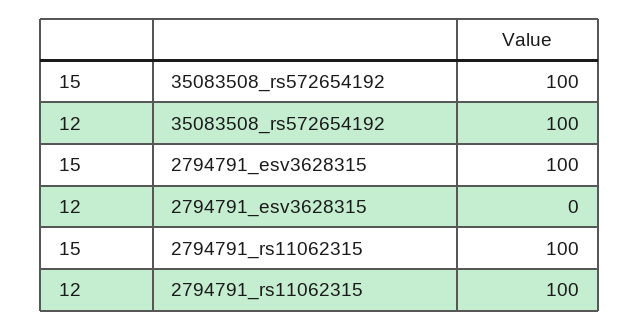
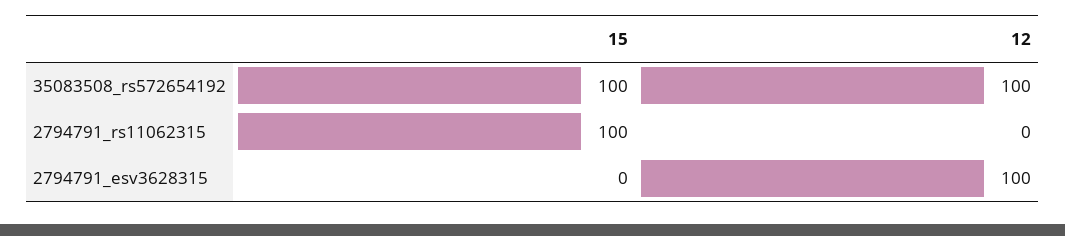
  {
    "15": {
      "35083508_rs572654192": 100,
-     "2794791_esv3628315": 100,
+     "2794791_esv3628315": 0,
      "2794791_rs11062315": 100
    },
    "12": {
      "35083508_rs572654192": 100,
-     "2794791_esv3628315": 0,
+     "2794791_esv3628315": 100,
-     "2794791_rs11062315": 100
+     "2794791_rs11062315": 0
    }
  }

